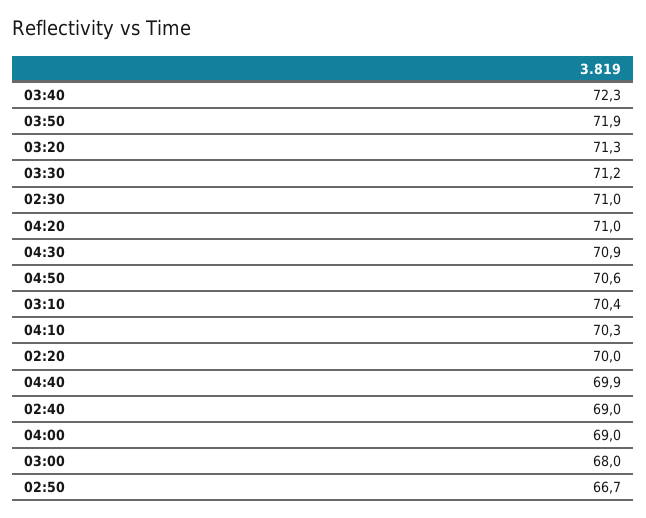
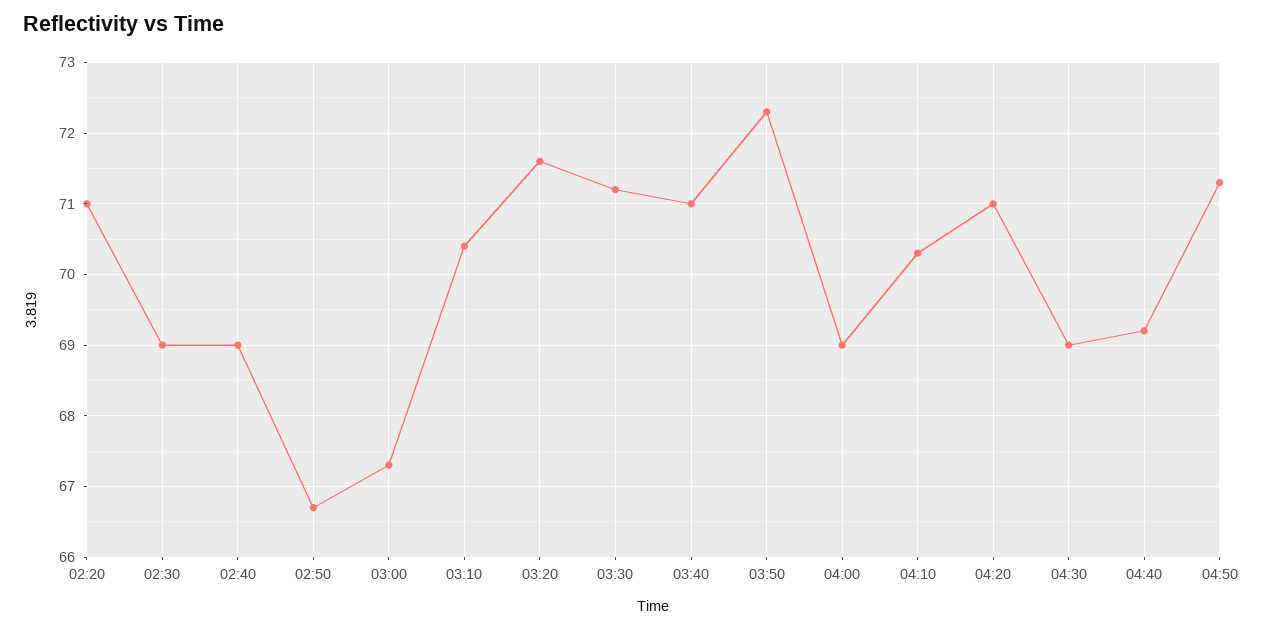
  {
-   "03:40": 72.3,
+   "03:40": 71,
-   "03:50": 71.9,
+   "03:50": 72.3,
-   "03:20": 71.3,
+   "03:20": 71.6,
    "03:30": 71.2,
-   "02:30": 71,
+   "02:30": 69,
    "04:20": 71,
-   "04:30": 70.9,
+   "04:30": 69,
-   "04:50": 70.6,
+   "04:50": 71.3,
    "03:10": 70.4,
    "04:10": 70.3,
-   "02:20": 70,
+   "02:20": 71,
-   "04:40": 69.9,
+   "04:40": 69.2,
    "02:40": 69,
    "04:00": 69,
-   "03:00": 68,
+   "03:00": 67.3,
    "02:50": 66.7
  }

